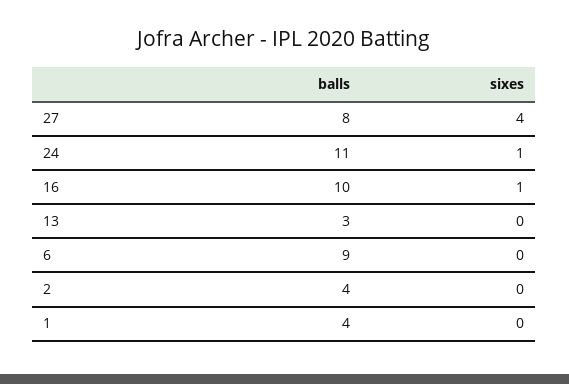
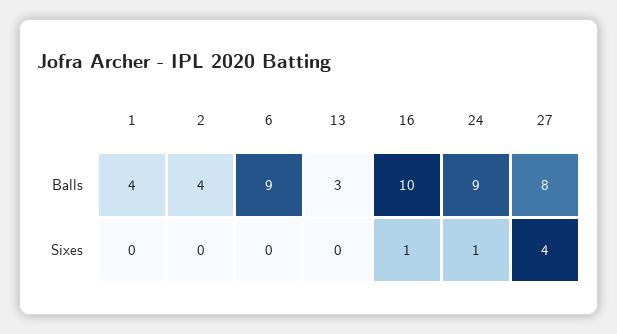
  {
    "balls": {
      "27": 8,
-     "24": 11,
+     "24": 9,
      "16": 10,
      "13": 3,
      "6": 9,
      "2": 4,
      "1": 4
    },
    "sixes": {
      "27": 4,
      "24": 1,
      "16": 1,
      "13": 0,
      "6": 0,
      "2": 0,
      "1": 0
    }
  }

